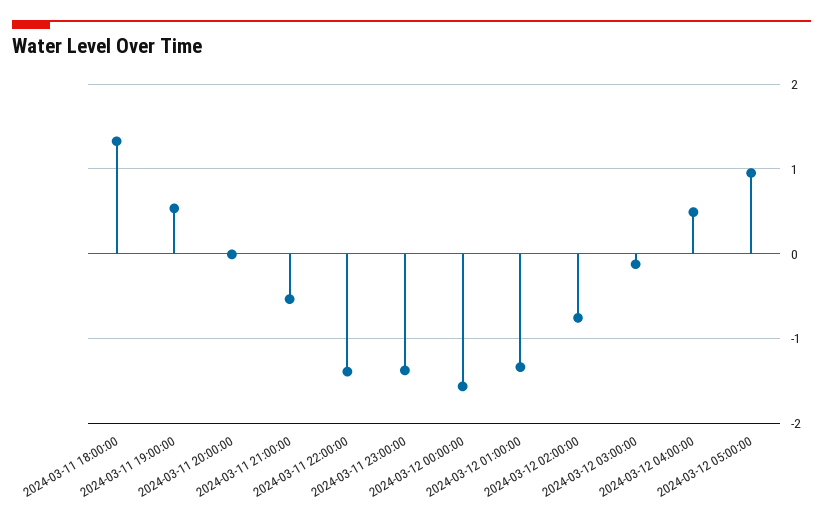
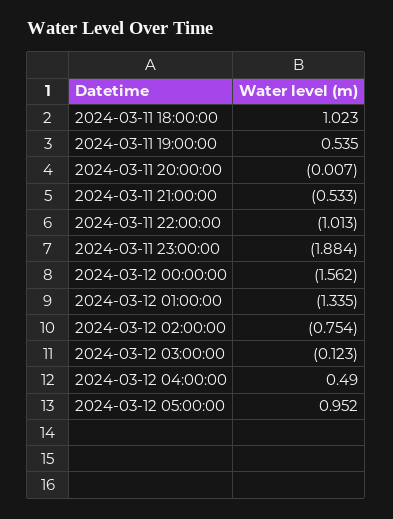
  {
-   "2024-03-11 18:00:00": 1.3,
+   "2024-03-11 18:00:00": 1.023,
    "2024-03-11 19:00:00": 0.535,
    "2024-03-11 20:00:00": -0.007,
    "2024-03-11 21:00:00": -0.533,
-   "2024-03-11 22:00:00": -1.4,
+   "2024-03-11 22:00:00": -1.013,
-   "2024-03-11 23:00:00": -1.4,
+   "2024-03-11 23:00:00": -1.884,
    "2024-03-12 00:00:00": -1.562,
    "2024-03-12 01:00:00": -1.335,
    "2024-03-12 02:00:00": -0.754,
    "2024-03-12 03:00:00": -0.123,
    "2024-03-12 04:00:00": 0.49,
    "2024-03-12 05:00:00": 0.952
  }

